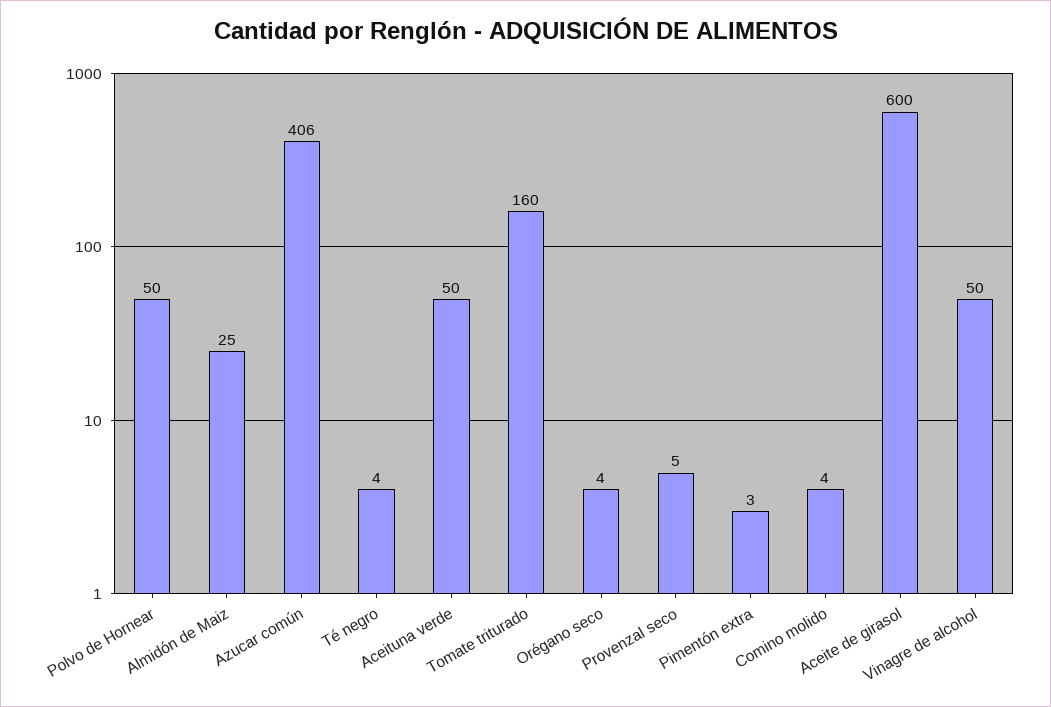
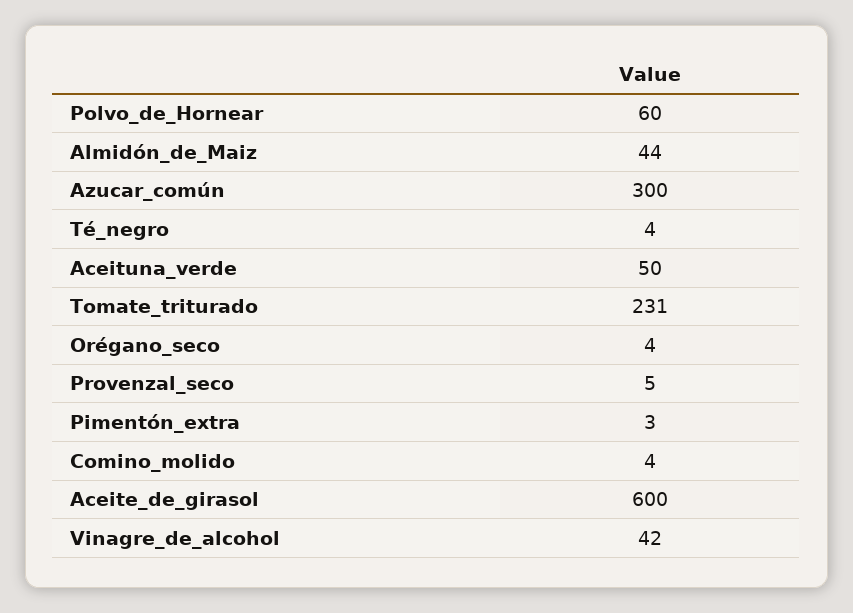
  {
-   "Polvo de Hornear": 50,
+   "Polvo de Hornear": 60,
-   "Almidón de Maiz": 25,
+   "Almidón de Maiz": 44,
-   "Azucar común": 406,
+   "Azucar común": 300,
    "Té negro": 4,
    "Aceituna verde": 50,
-   "Tomate triturado": 160,
+   "Tomate triturado": 231,
    "Orégano seco": 4,
    "Provenzal seco": 5,
    "Pimentón extra": 3,
    "Comino molido": 4,
    "Aceite de girasol": 600,
-   "Vinagre de alcohol": 50
+   "Vinagre de alcohol": 42
  }

